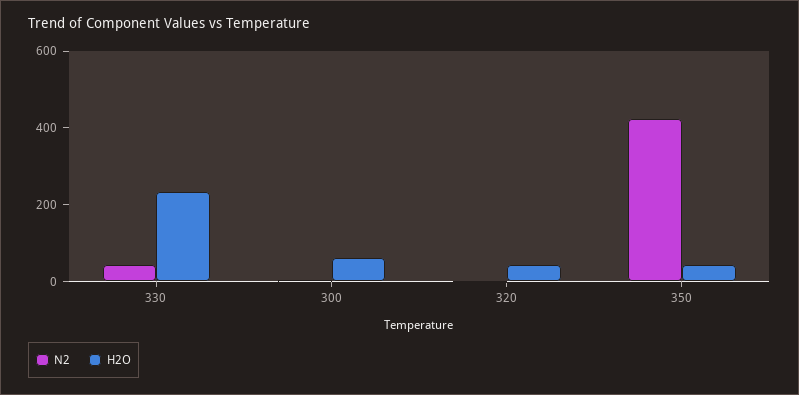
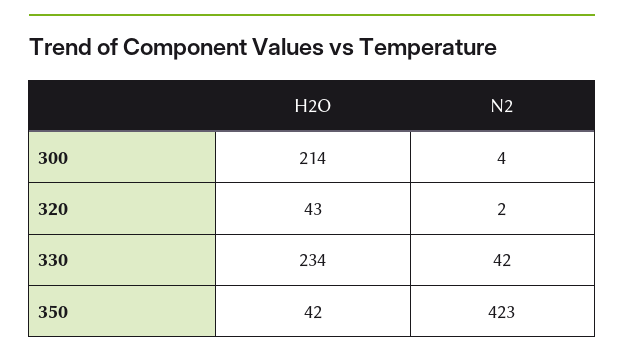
  {
    "N2": {
      "330": 42,
      "300": 4,
      "320": 2,
      "350": 423
    },
    "H2O": {
      "330": 234,
-     "300": 50,
+     "300": 214,
      "320": 43,
      "350": 42
    }
  }

